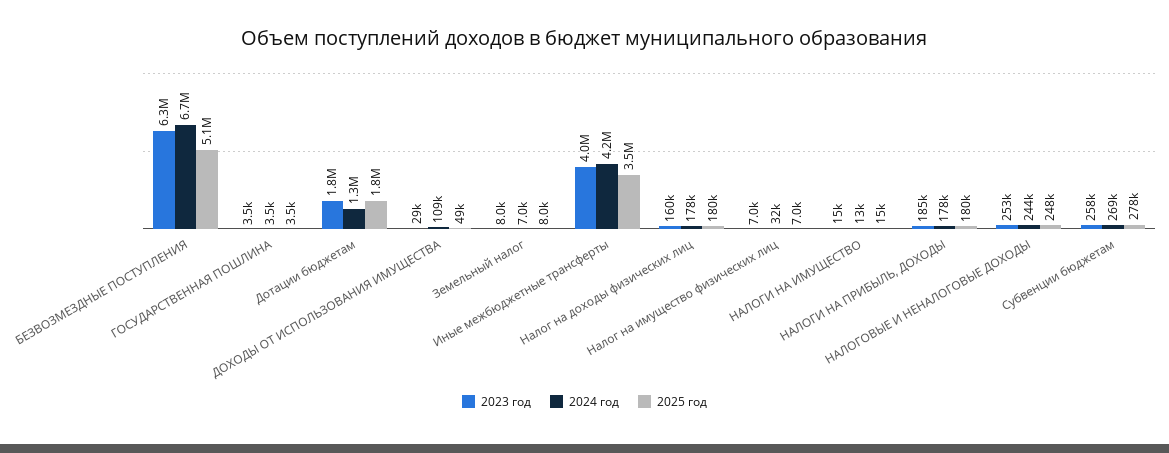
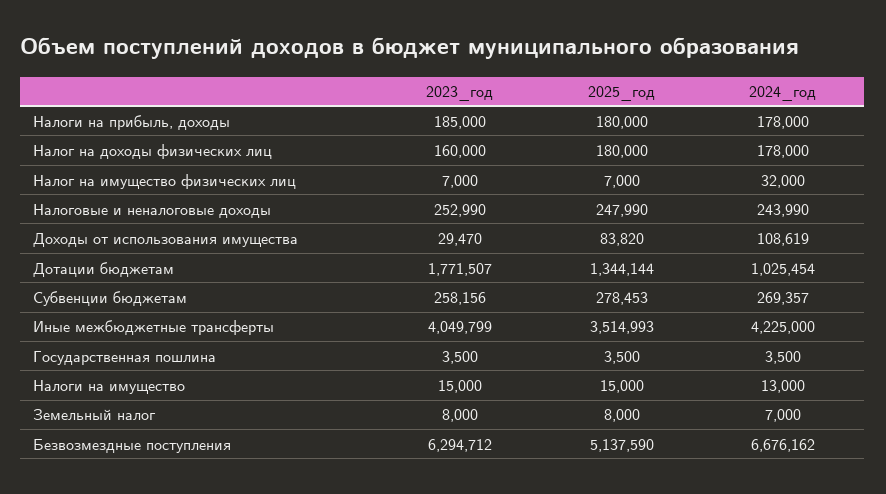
  {
    "2023 год": {
      "БЕЗВОЗМЕЗДНЫЕ ПОСТУПЛЕНИЯ": 6294712,
      "ГОСУДАРСТВЕННАЯ ПОШЛИНА": 3500,
      "Дотации бюджетам": 1771507,
      "ДОХОДЫ ОТ ИСПОЛЬЗОВАНИЯ ИМУЩЕСТВА": 29470,
      "Земельный налог": 8000,
      "Иные межбюджетные трансферты": 4049799,
      "Налог на доходы физических лиц": 160000,
      "Налог на имущество физических лиц": 7000,
      "НАЛОГИ НА ИМУЩЕСТВО": 15000,
      "НАЛОГИ НА ПРИБЫЛЬ, ДОХОДЫ": 185000,
      "НАЛОГОВЫЕ И НЕНАЛОГОВЫЕ ДОХОДЫ": 252990,
      "Субвенции бюджетам": 258156
    },
    "2024 год": {
      "БЕЗВОЗМЕЗДНЫЕ ПОСТУПЛЕНИЯ": 6676162,
      "ГОСУДАРСТВЕННАЯ ПОШЛИНА": 3500,
-     "Дотации бюджетам": 1300000,
+     "Дотации бюджетам": 1025454,
      "ДОХОДЫ ОТ ИСПОЛЬЗОВАНИЯ ИМУЩЕСТВА": 108619,
      "Земельный налог": 7000,
      "Иные межбюджетные трансферты": 4225000,
      "Налог на доходы физических лиц": 178000,
      "Налог на имущество физических лиц": 32000,
      "НАЛОГИ НА ИМУЩЕСТВО": 13000,
      "НАЛОГИ НА ПРИБЫЛЬ, ДОХОДЫ": 178000,
      "НАЛОГОВЫЕ И НЕНАЛОГОВЫЕ ДОХОДЫ": 243990,
      "Субвенции бюджетам": 269357
    },
    "2025 год": {
      "БЕЗВОЗМЕЗДНЫЕ ПОСТУПЛЕНИЯ": 5137590,
      "ГОСУДАРСТВЕННАЯ ПОШЛИНА": 3500,
-     "Дотации бюджетам": 1800000,
+     "Дотации бюджетам": 1344144,
-     "ДОХОДЫ ОТ ИСПОЛЬЗОВАНИЯ ИМУЩЕСТВА": 49000,
+     "ДОХОДЫ ОТ ИСПОЛЬЗОВАНИЯ ИМУЩЕСТВА": 83820,
      "Земельный налог": 8000,
      "Иные межбюджетные трансферты": 3514993,
      "Налог на доходы физических лиц": 180000,
      "Налог на имущество физических лиц": 7000,
      "НАЛОГИ НА ИМУЩЕСТВО": 15000,
      "НАЛОГИ НА ПРИБЫЛЬ, ДОХОДЫ": 180000,
      "НАЛОГОВЫЕ И НЕНАЛОГОВЫЕ ДОХОДЫ": 247990,
      "Субвенции бюджетам": 278453
    }
  }

